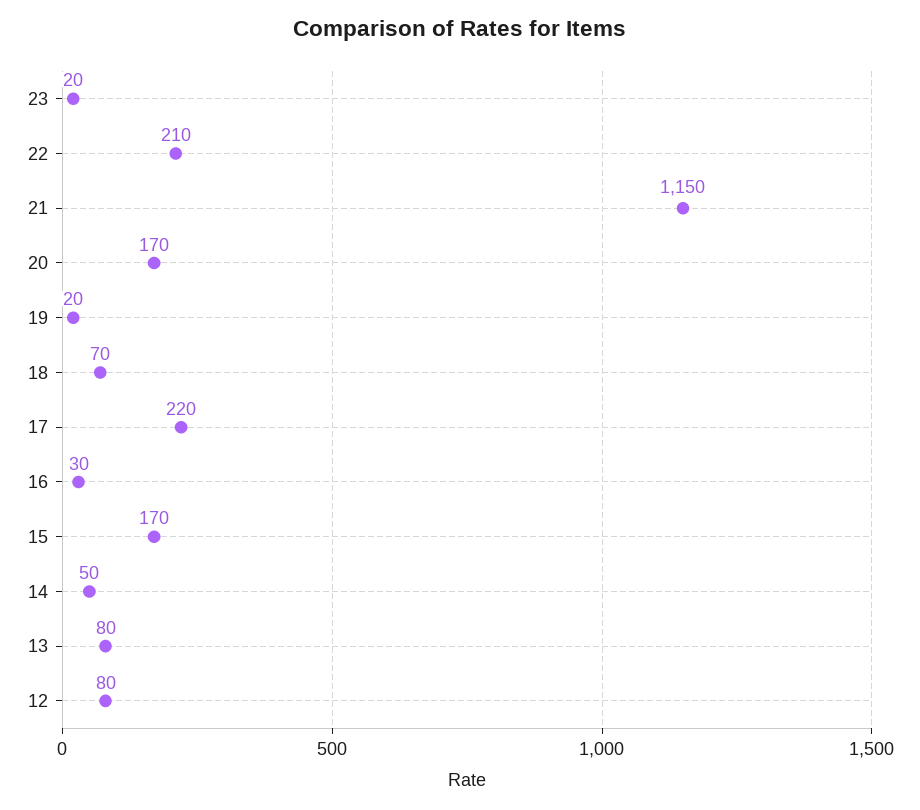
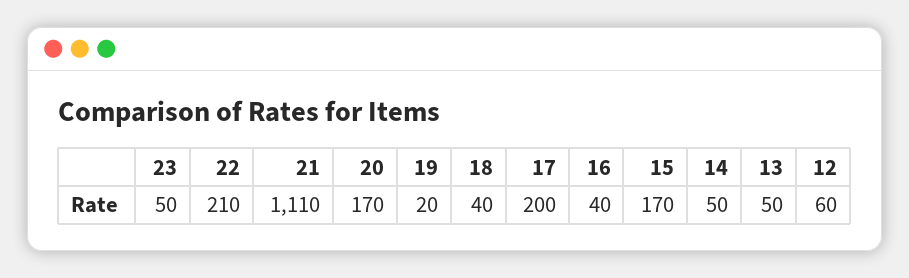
  {
-   "23": 20,
+   "23": 50,
    "22": 210,
-   "21": 1150,
+   "21": 1110,
    "20": 170,
    "19": 20,
-   "18": 70,
+   "18": 40,
-   "17": 220,
+   "17": 200,
-   "16": 30,
+   "16": 40,
    "15": 170,
    "14": 50,
-   "13": 80,
+   "13": 50,
-   "12": 80
+   "12": 60
  }

